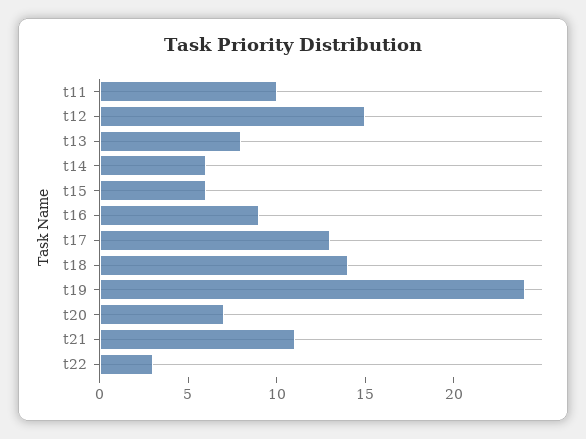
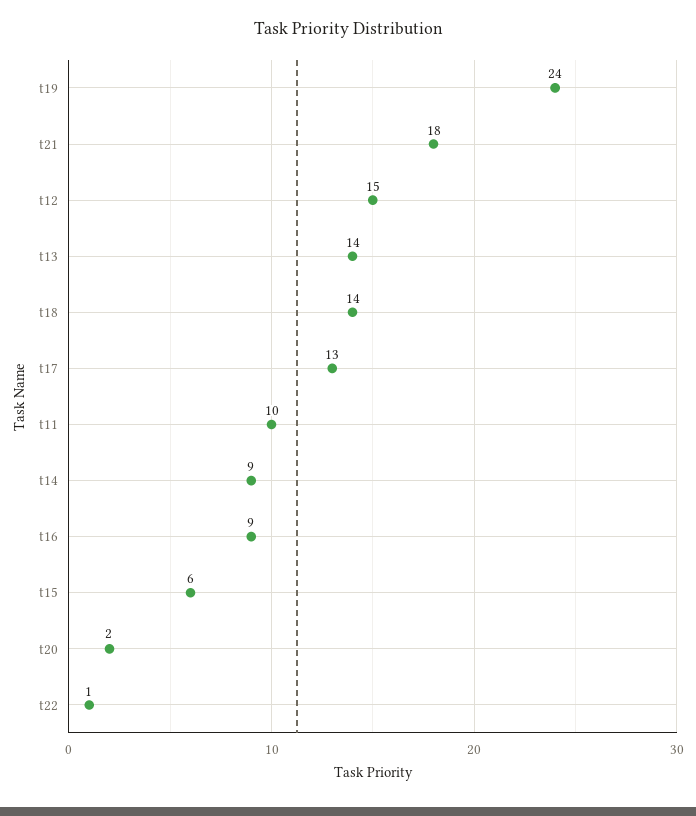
  {
    "t11": 10,
    "t12": 15,
-   "t13": 8,
+   "t13": 14,
-   "t14": 6,
+   "t14": 9,
    "t15": 6,
    "t16": 9,
    "t17": 13,
    "t18": 14,
    "t19": 24,
-   "t20": 7,
+   "t20": 2,
-   "t21": 11,
+   "t21": 18,
-   "t22": 3
+   "t22": 1
  }

